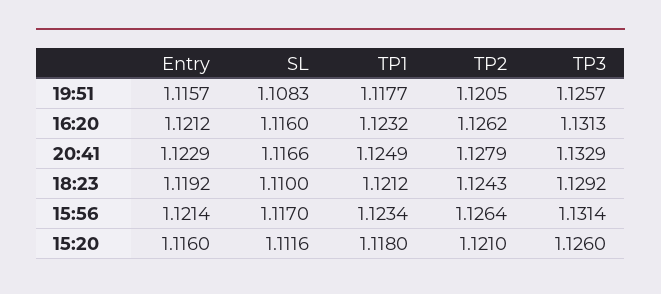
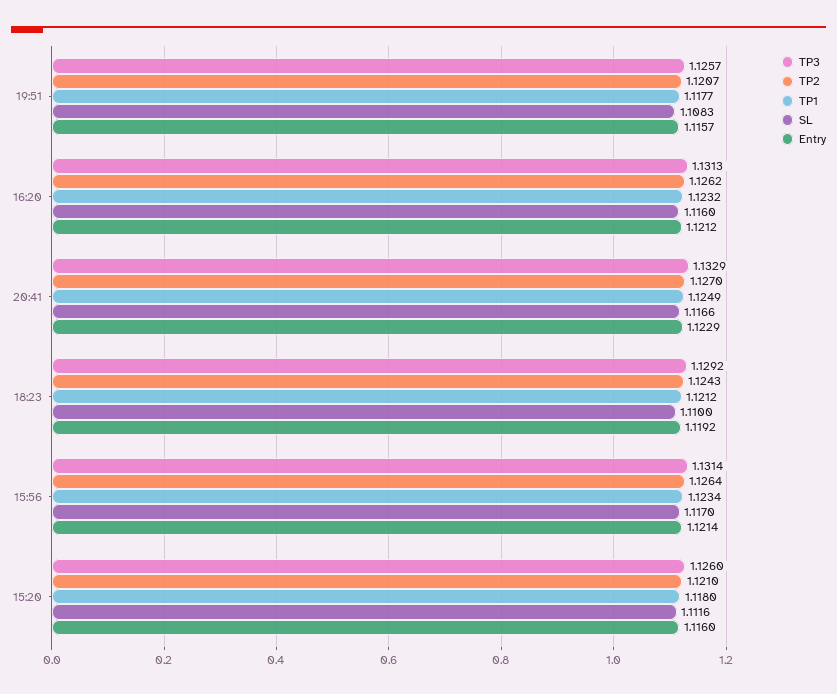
  {
    "Entry": {
      "19:51": 1.1157,
      "16:20": 1.1212,
      "20:41": 1.1229,
      "18:23": 1.1192,
      "15:56": 1.1214,
      "15:20": 1.116
    },
    "SL": {
      "19:51": 1.1083,
      "16:20": 1.116,
      "20:41": 1.1166,
      "18:23": 1.11,
      "15:56": 1.117,
      "15:20": 1.1116
    },
    "TP1": {
      "19:51": 1.1177,
      "16:20": 1.1232,
      "20:41": 1.1249,
      "18:23": 1.1212,
      "15:56": 1.1234,
      "15:20": 1.118
    },
    "TP2": {
-     "19:51": 1.1205,
+     "19:51": 1.1207,
      "16:20": 1.1262,
-     "20:41": 1.1279,
+     "20:41": 1.127,
      "18:23": 1.1243,
      "15:56": 1.1264,
      "15:20": 1.121
    },
    "TP3": {
      "19:51": 1.1257,
      "16:20": 1.1313,
      "20:41": 1.1329,
      "18:23": 1.1292,
      "15:56": 1.1314,
      "15:20": 1.126
    }
  }

